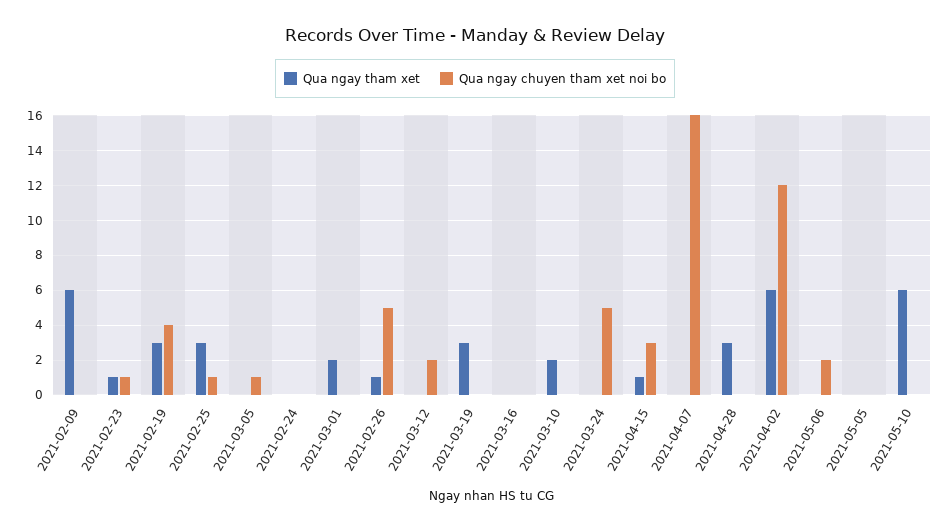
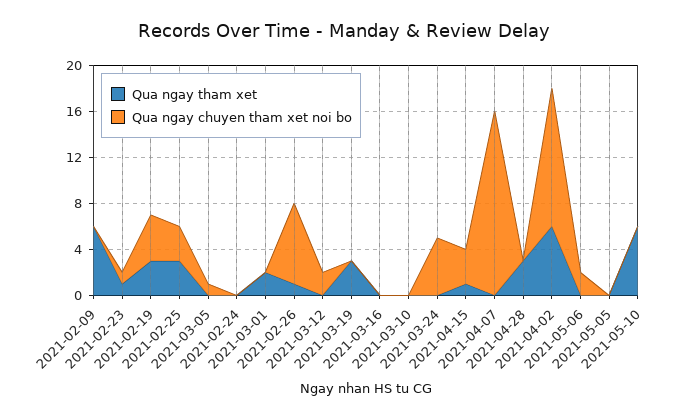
  {
    "Qua ngay tham xet": {
      "2021-02-09": 6,
      "2021-02-23": 1,
      "2021-02-19": 3,
      "2021-02-25": 3,
      "2021-03-05": 0,
      "2021-02-24": 0,
      "2021-03-01": 2,
      "2021-02-26": 1,
      "2021-03-12": 0,
      "2021-03-19": 3,
      "2021-03-16": 0,
-     "2021-03-10": 2,
+     "2021-03-10": 0,
      "2021-03-24": 0,
      "2021-04-15": 1,
      "2021-04-07": 0,
      "2021-04-28": 3,
      "2021-04-02": 6,
      "2021-05-06": 0,
      "2021-05-05": 0,
      "2021-05-10": 6
    },
    "Qua ngay chuyen tham xet noi bo": {
      "2021-02-09": 0,
      "2021-02-23": 1,
      "2021-02-19": 4,
-     "2021-02-25": 1,
+     "2021-02-25": 3,
      "2021-03-05": 1,
      "2021-02-24": 0,
      "2021-03-01": 0,
-     "2021-02-26": 5,
+     "2021-02-26": 7,
      "2021-03-12": 2,
      "2021-03-19": 0,
      "2021-03-16": 0,
      "2021-03-10": 0,
      "2021-03-24": 5,
      "2021-04-15": 3,
      "2021-04-07": 16,
      "2021-04-28": 0,
      "2021-04-02": 12,
      "2021-05-06": 2,
      "2021-05-05": 0,
      "2021-05-10": 0
    }
  }

